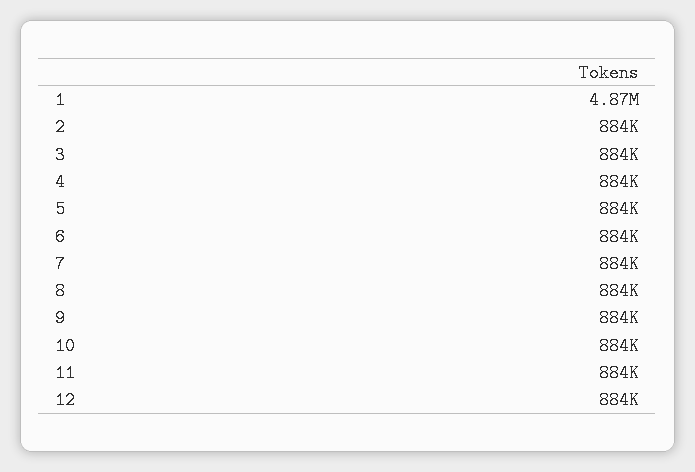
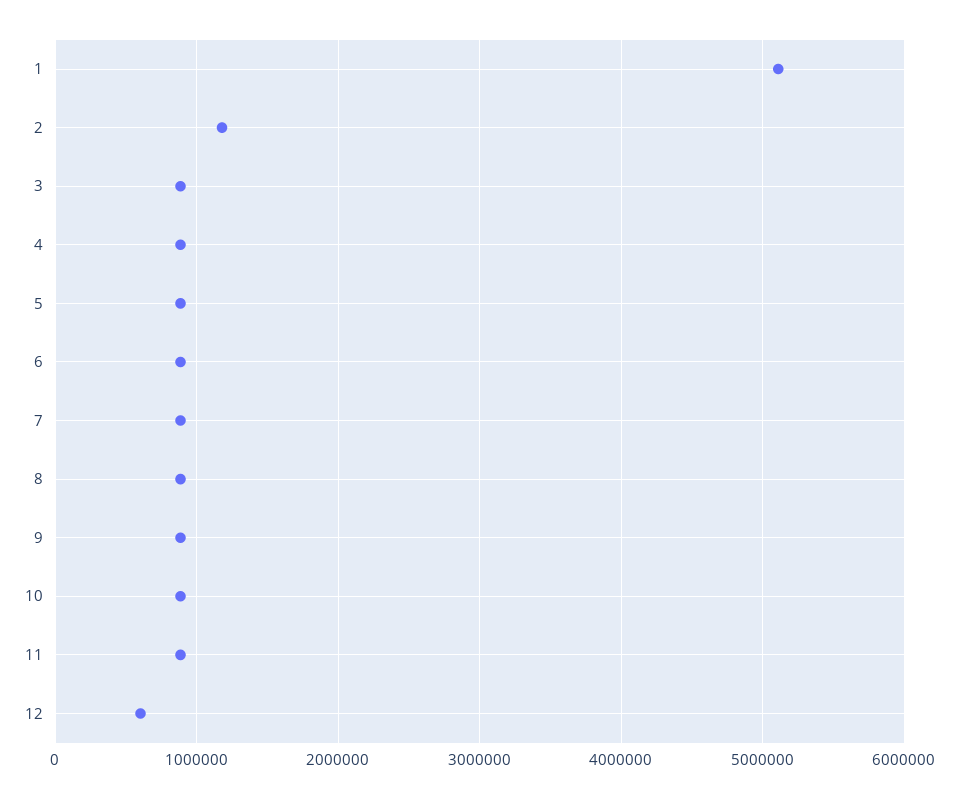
  {
-   "1": 4870000,
+   "1": 5100000,
-   "2": 884000,
+   "2": 1200000,
    "3": 884000,
    "4": 884000,
    "5": 884000,
    "6": 884000,
    "7": 884000,
    "8": 884000,
    "9": 884000,
    "10": 884000,
    "11": 884000,
-   "12": 884000
+   "12": 600000
  }

